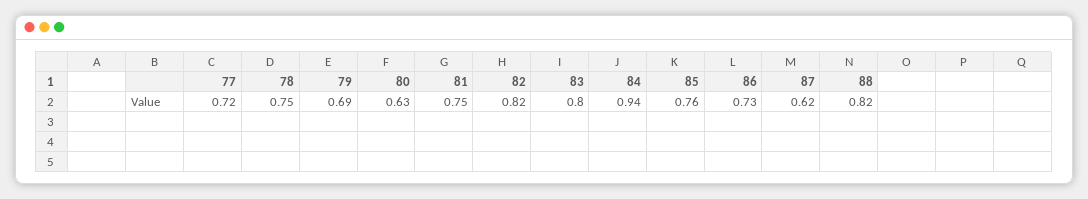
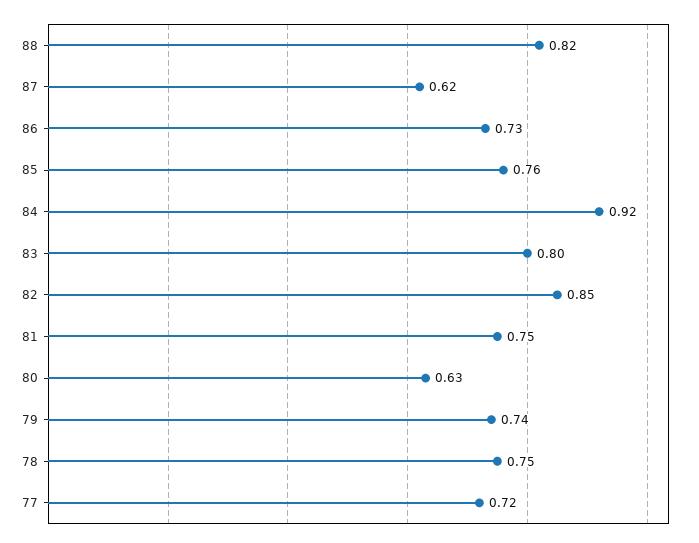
  {
    "77": 0.72,
    "78": 0.75,
-   "79": 0.69,
+   "79": 0.74,
    "80": 0.63,
    "81": 0.75,
-   "82": 0.82,
+   "82": 0.85,
    "83": 0.8,
-   "84": 0.94,
+   "84": 0.92,
    "85": 0.76,
    "86": 0.73,
    "87": 0.62,
    "88": 0.82
  }

